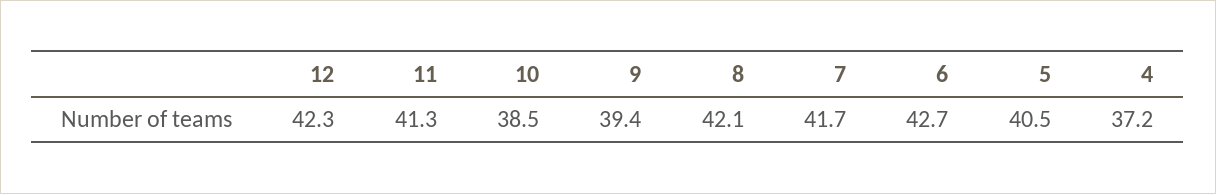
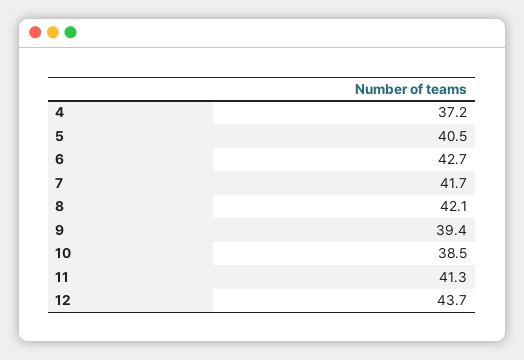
  {
-   "12": 42.3,
+   "12": 43.7,
    "11": 41.3,
    "10": 38.5,
    "9": 39.4,
    "8": 42.1,
    "7": 41.7,
    "6": 42.7,
    "5": 40.5,
    "4": 37.2
  }

